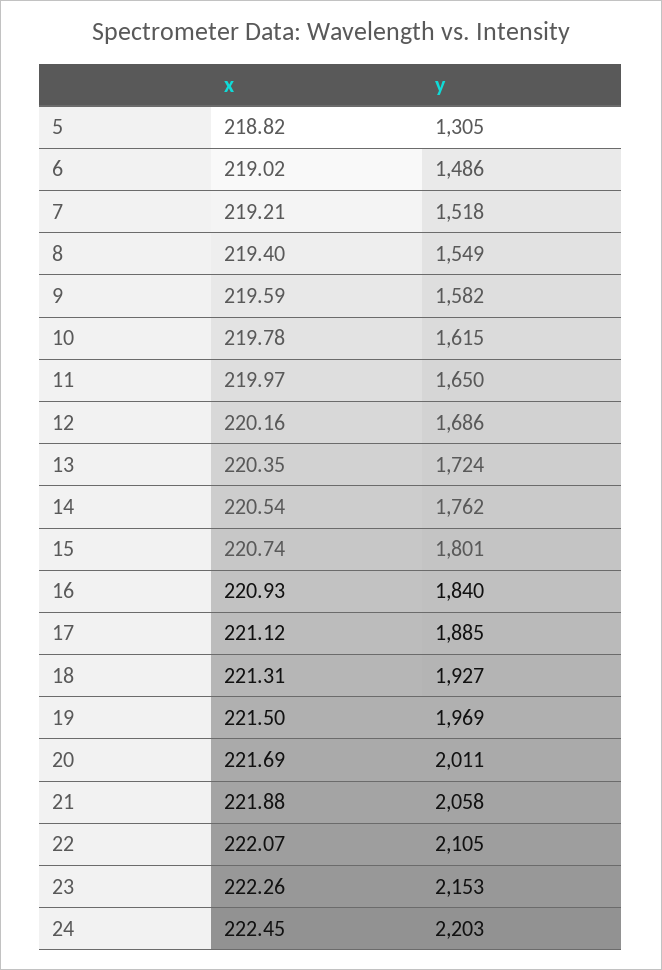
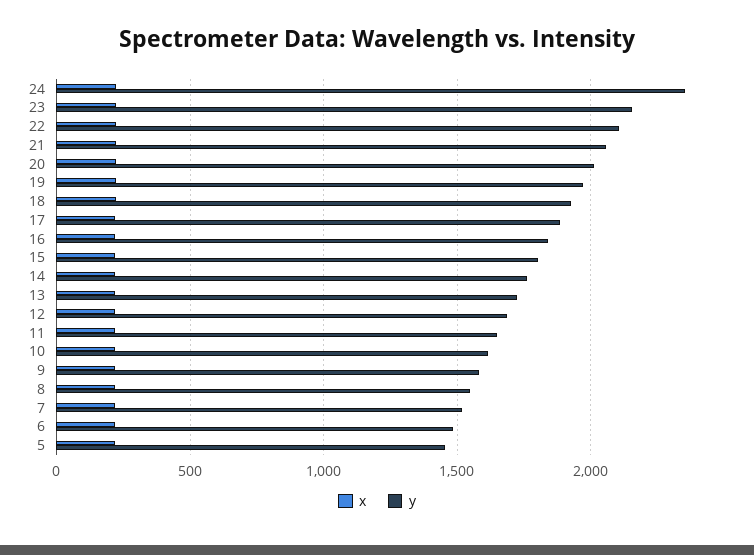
  {
    "x": {
      "5": 218.82,
      "6": 219.02,
      "7": 219.21,
      "8": 219.4,
      "9": 219.59,
      "10": 219.78,
      "11": 219.97,
      "12": 220.16,
      "13": 220.35,
      "14": 220.54,
      "15": 220.74,
      "16": 220.93,
      "17": 221.12,
      "18": 221.31,
      "19": 221.5,
      "20": 221.69,
      "21": 221.88,
      "22": 222.07,
      "23": 222.26,
      "24": 222.45
    },
    "y": {
-     "5": 1305,
+     "5": 1450,
      "6": 1486,
      "7": 1518,
      "8": 1549,
      "9": 1582,
      "10": 1615,
      "11": 1650,
      "12": 1686,
      "13": 1724,
      "14": 1762,
      "15": 1801,
      "16": 1840,
      "17": 1885,
      "18": 1927,
      "19": 1969,
      "20": 2011,
      "21": 2058,
      "22": 2105,
      "23": 2153,
-     "24": 2203
+     "24": 2350
    }
  }

